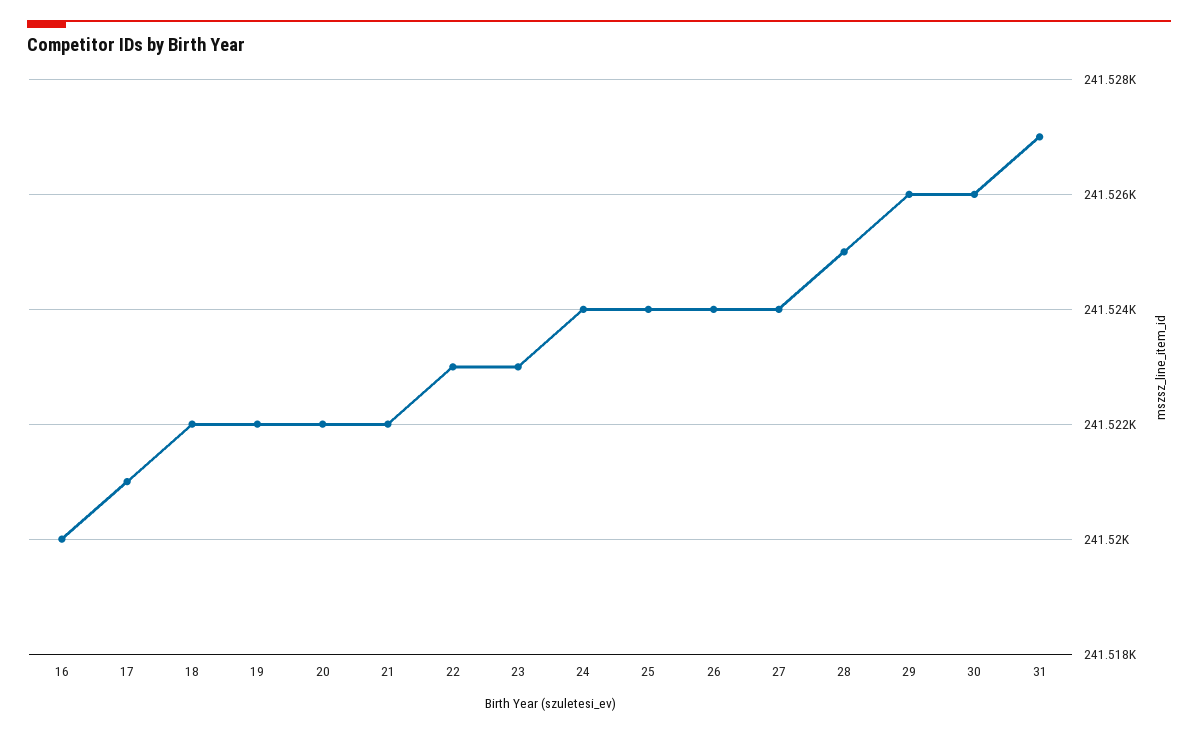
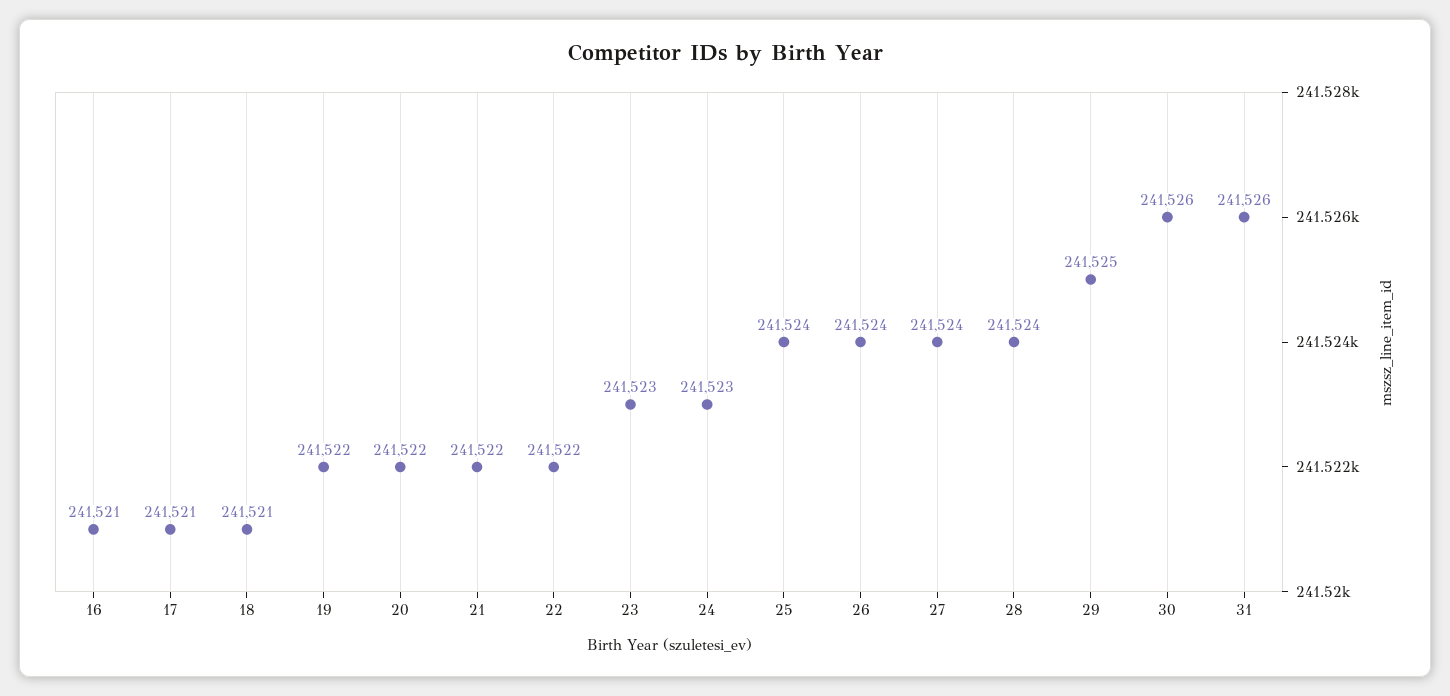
  {
-   "16": 241520,
+   "16": 241521,
    "17": 241521,
-   "18": 241522,
+   "18": 241521,
    "19": 241522,
    "20": 241522,
    "21": 241522,
-   "22": 241523,
+   "22": 241522,
    "23": 241523,
-   "24": 241524,
+   "24": 241523,
    "25": 241524,
    "26": 241524,
    "27": 241524,
-   "28": 241525,
+   "28": 241524,
-   "29": 241526,
+   "29": 241525,
    "30": 241526,
-   "31": 241527
+   "31": 241526
  }

